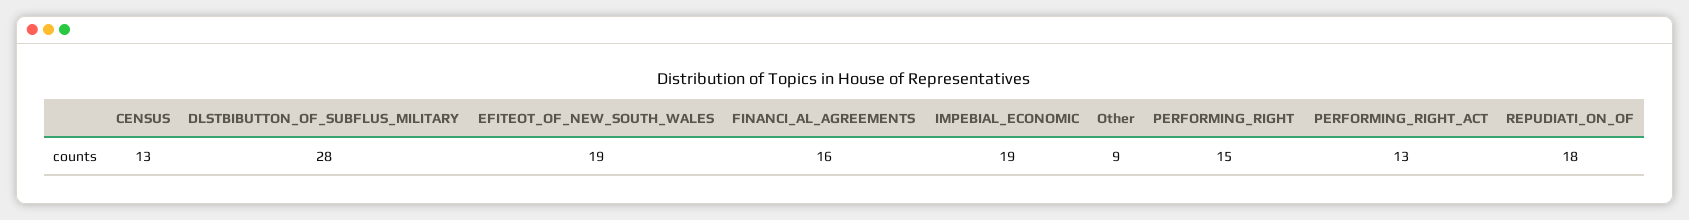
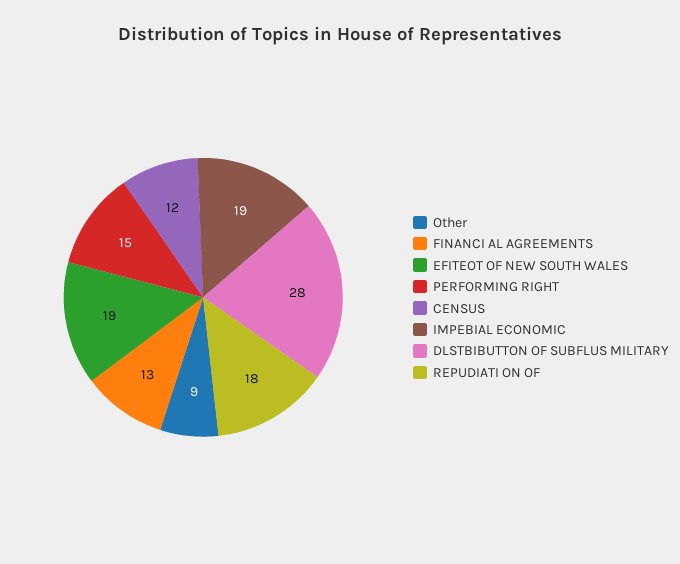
  {
-   "CENSUS": 13,
+   "CENSUS": 12,
    "DLSTBIBUTTON_OF_SUBFLUS_MILITARY": 28,
    "EFITEOT_OF_NEW_SOUTH_WALES": 19,
-   "FINANCI_AL_AGREEMENTS": 16,
+   "FINANCI_AL_AGREEMENTS": 13,
    "IMPEBIAL_ECONOMIC": 19,
    "Other": 9,
    "PERFORMING_RIGHT": 15,
-   "PERFORMING_RIGHT_ACT": 13,
    "REPUDIATI_ON_OF": 18
  }

